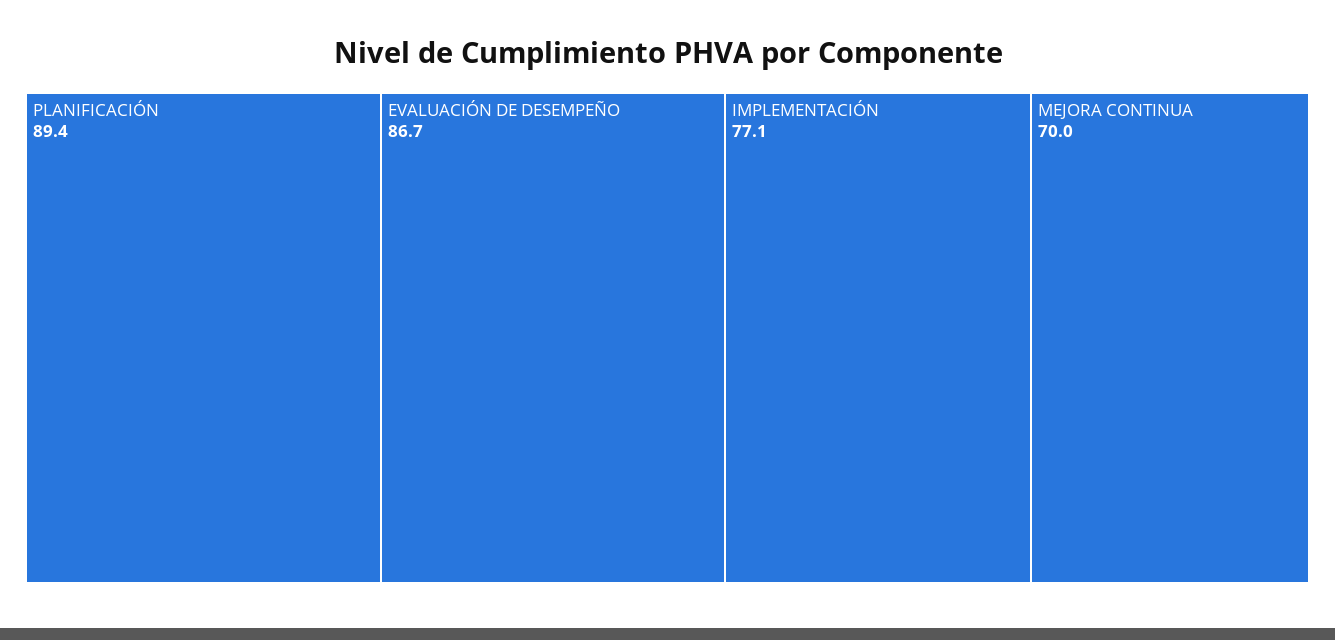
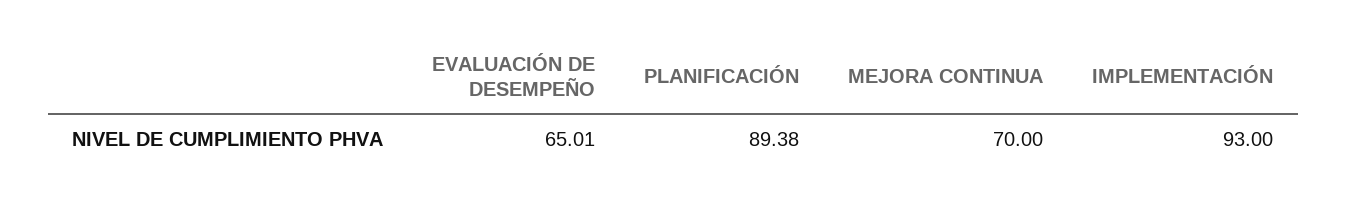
  {
    "PLANIFICACIÓN": 89.38,
-   "EVALUACIÓN DE DESEMPEÑO": 86.7,
+   "EVALUACIÓN DE DESEMPEÑO": 65.01,
-   "IMPLEMENTACIÓN": 77.1,
+   "IMPLEMENTACIÓN": 93,
    "MEJORA CONTINUA": 70
  }

